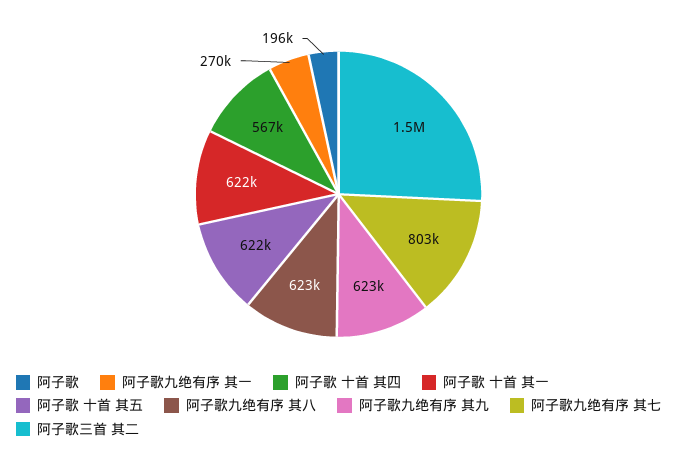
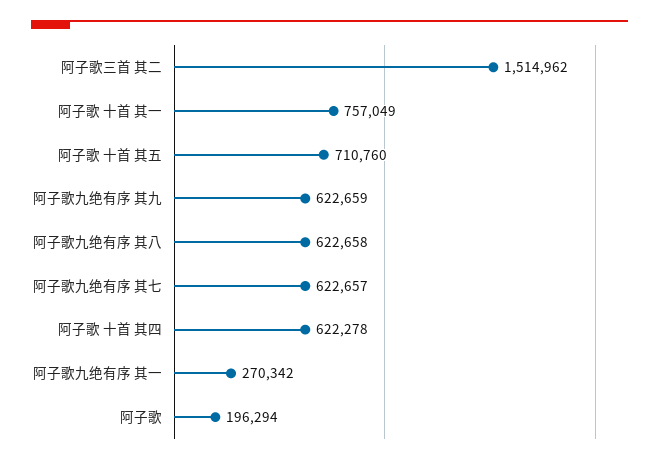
  {
    "阿子歌": 196294,
    "阿子歌九绝有序 其一": 270342,
-   "阿子歌 十首 其四": 567000,
+   "阿子歌 十首 其四": 622278,
-   "阿子歌 十首 其一": 622000,
+   "阿子歌 十首 其一": 757049,
-   "阿子歌 十首 其五": 622000,
+   "阿子歌 十首 其五": 710760,
    "阿子歌九绝有序 其八": 622658,
    "阿子歌九绝有序 其九": 622659,
-   "阿子歌九绝有序 其七": 803000,
+   "阿子歌九绝有序 其七": 622657,
    "阿子歌三首 其二": 1514962
  }

